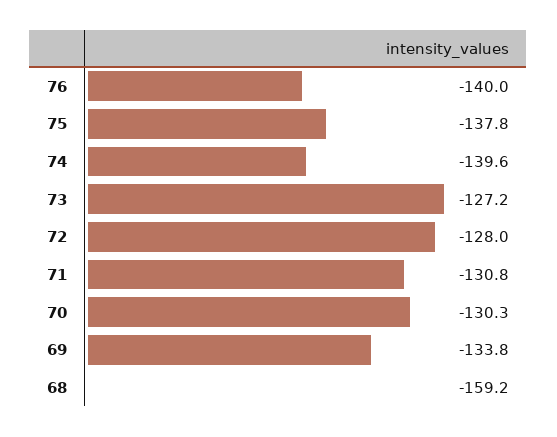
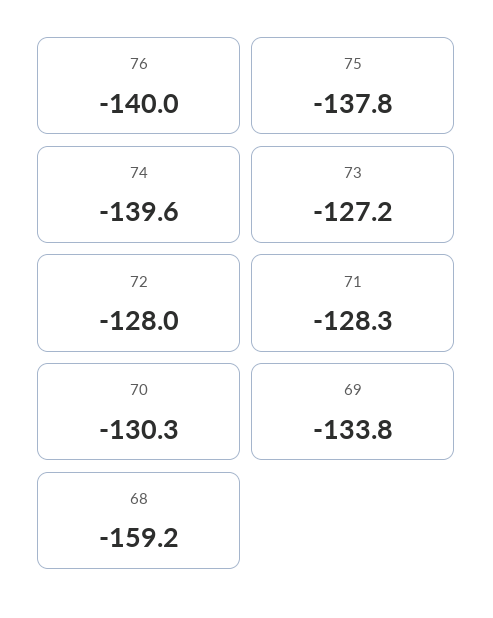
  {
    "76": -140,
    "75": -137.8,
    "74": -139.6,
    "73": -127.2,
    "72": -128,
-   "71": -130.8,
+   "71": -128.3,
    "70": -130.3,
    "69": -133.8,
    "68": -159.2
  }

